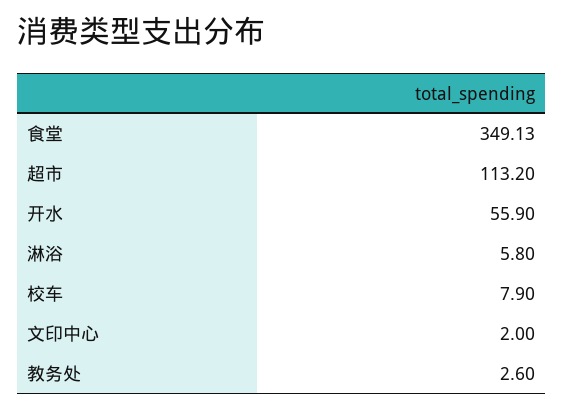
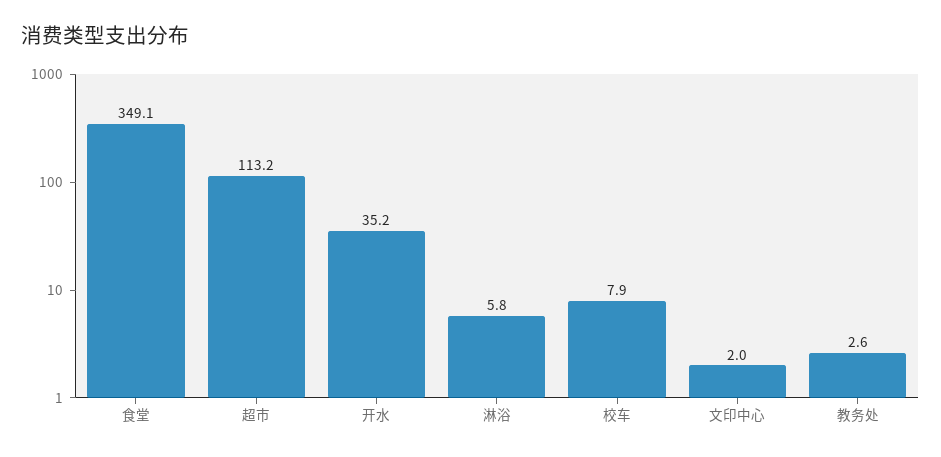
  {
    "食堂": 349.13,
    "超市": 113.2,
-   "开水": 55.9,
+   "开水": 35.2,
    "淋浴": 5.8,
    "校车": 7.9,
    "文印中心": 2,
    "教务处": 2.6
  }

